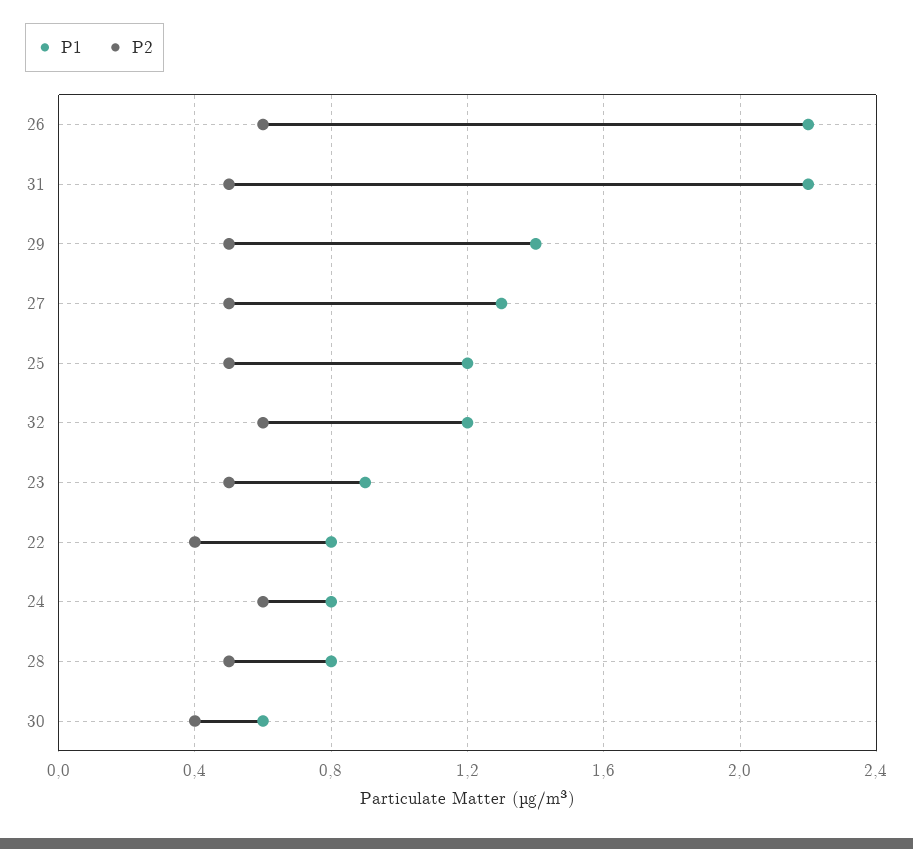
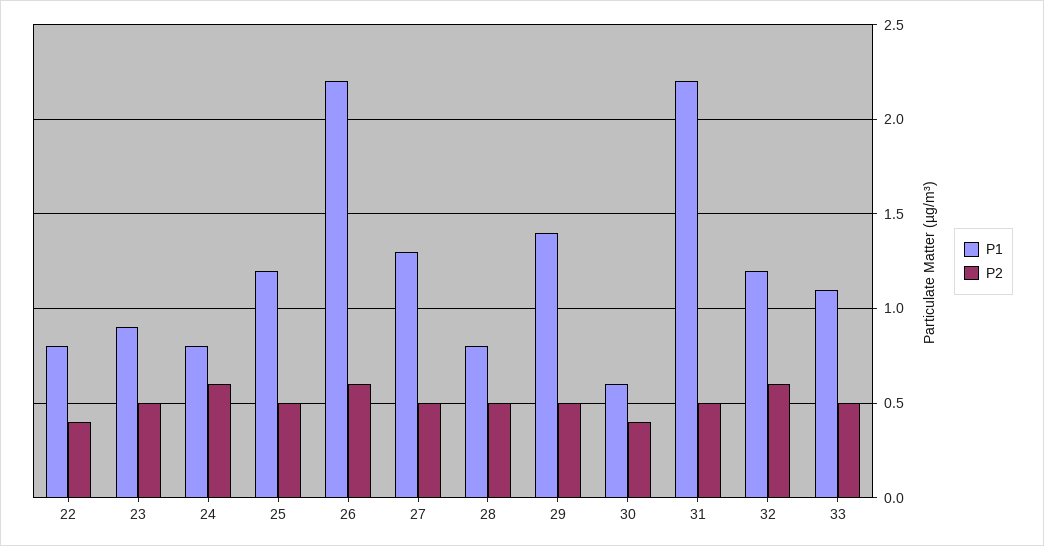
  {
    "P1": {
      "26": 2.2,
      "31": 2.2,
      "29": 1.4,
      "27": 1.3,
      "25": 1.2,
      "32": 1.2,
      "23": 0.9,
      "22": 0.8,
      "24": 0.8,
      "28": 0.8,
-     "30": 0.6
+     "30": 0.6,
+     "33": 1.1
    },
    "P2": {
      "26": 0.6,
      "31": 0.5,
      "29": 0.5,
      "27": 0.5,
      "25": 0.5,
      "32": 0.6,
      "23": 0.5,
      "22": 0.4,
      "24": 0.6,
      "28": 0.5,
-     "30": 0.4
+     "30": 0.4,
+     "33": 0.5
    }
  }

